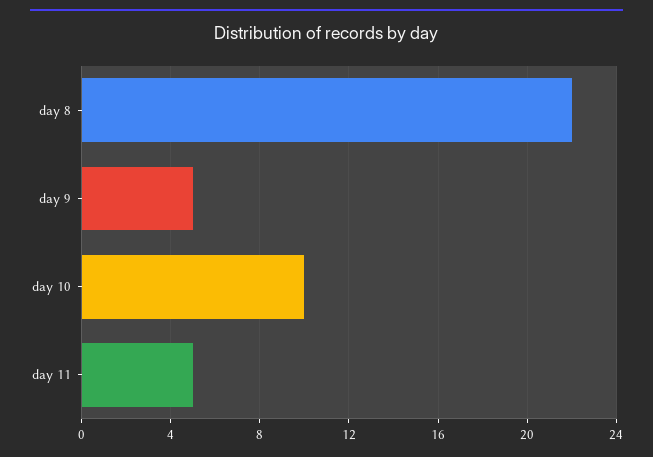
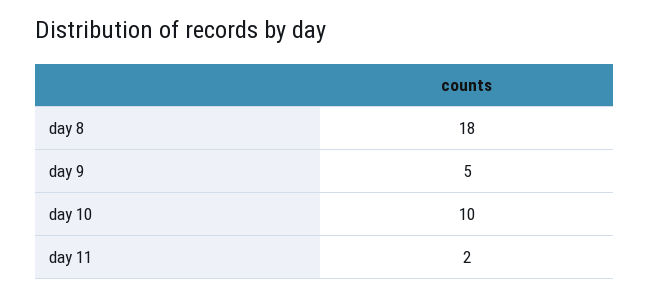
  {
-   "day 8": 22,
+   "day 8": 18,
    "day 9": 5,
    "day 10": 10,
-   "day 11": 5
+   "day 11": 2
  }

